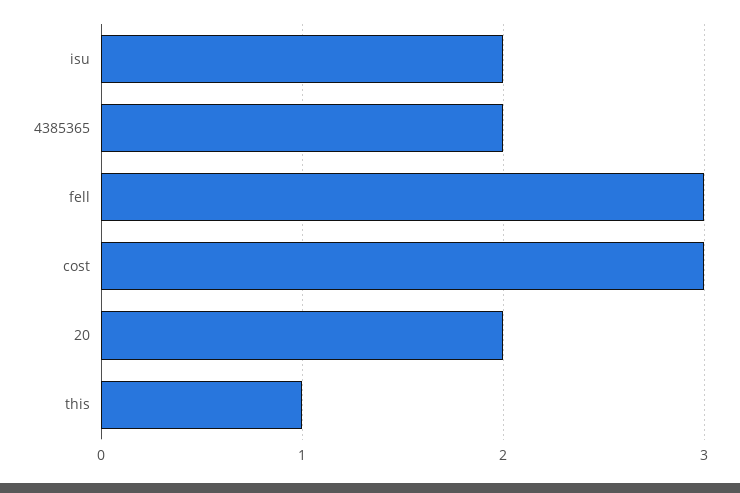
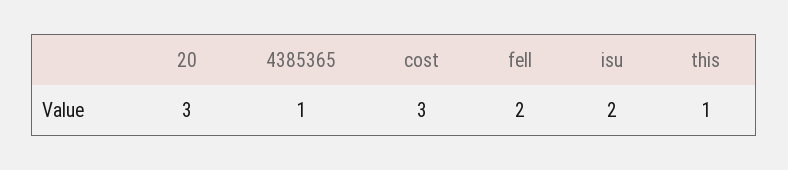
  {
    "isu": 2,
-   "4385365": 2,
+   "4385365": 1,
-   "fell": 3,
+   "fell": 2,
    "cost": 3,
-   "20": 2,
+   "20": 3,
    "this": 1
  }

